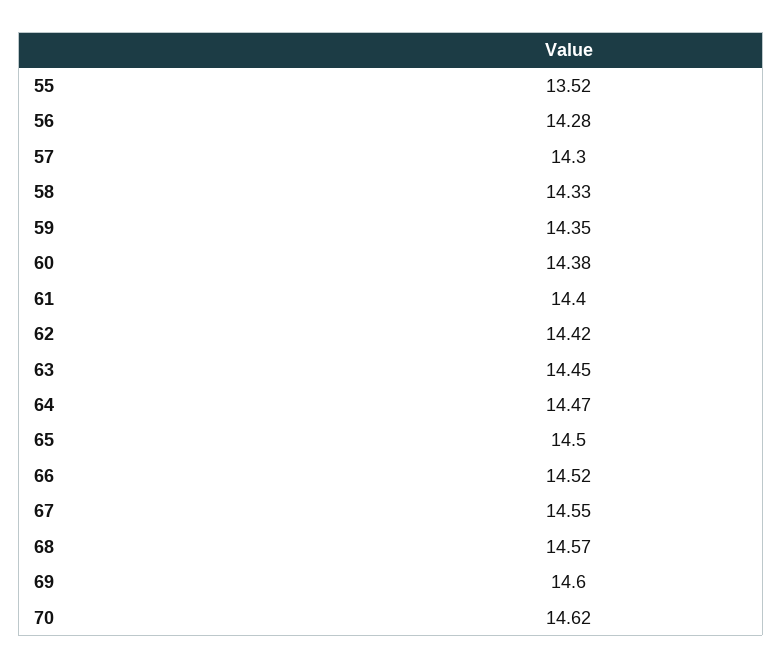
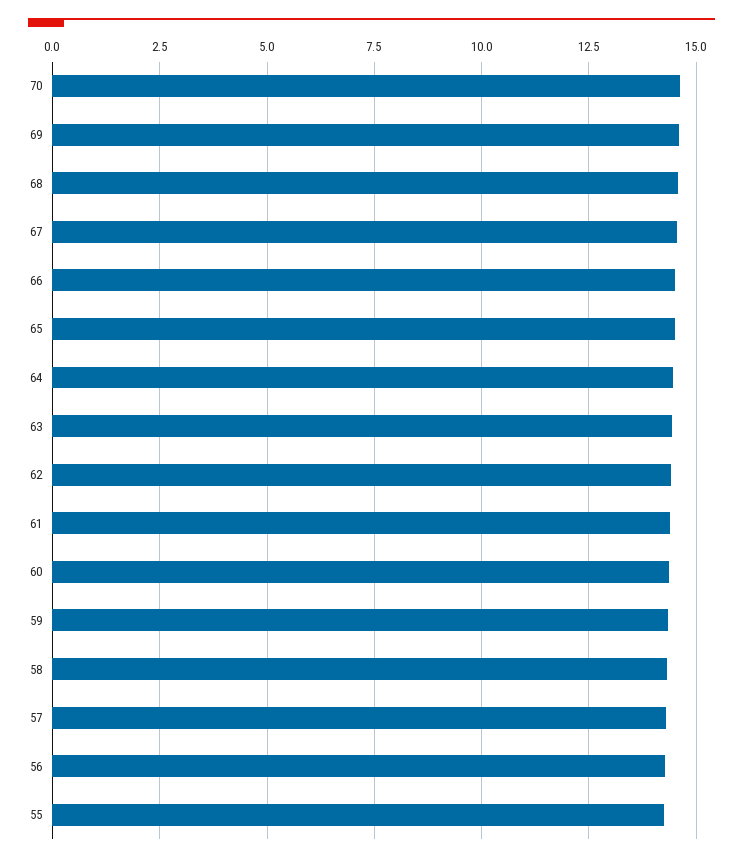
  {
-   "55": 13.52,
+   "55": 14.25,
    "56": 14.28,
    "57": 14.3,
    "58": 14.33,
    "59": 14.35,
    "60": 14.38,
    "61": 14.4,
    "62": 14.42,
    "63": 14.45,
    "64": 14.47,
    "65": 14.5,
    "66": 14.52,
    "67": 14.55,
    "68": 14.57,
    "69": 14.6,
    "70": 14.62
  }

